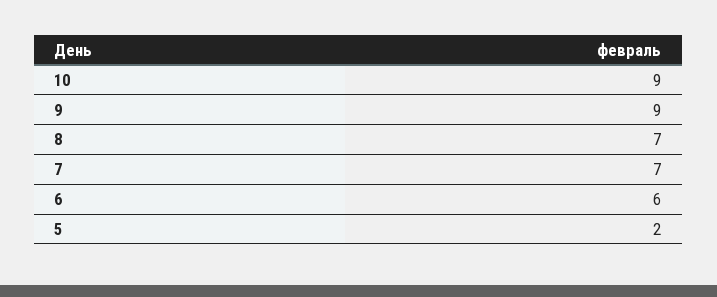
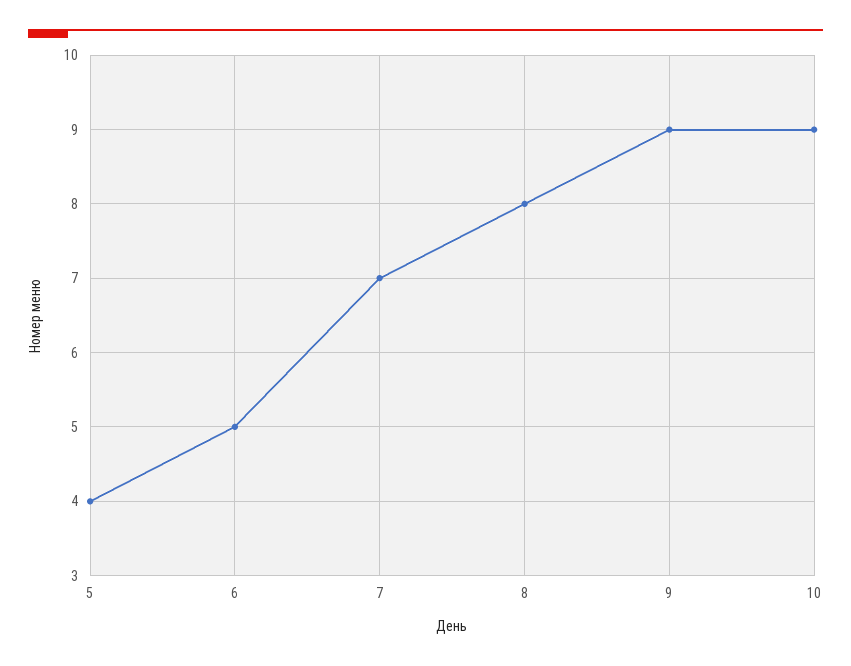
  {
    "10": 9,
    "9": 9,
-   "8": 7,
+   "8": 8,
    "7": 7,
-   "6": 6,
+   "6": 5,
-   "5": 2
+   "5": 4
  }

